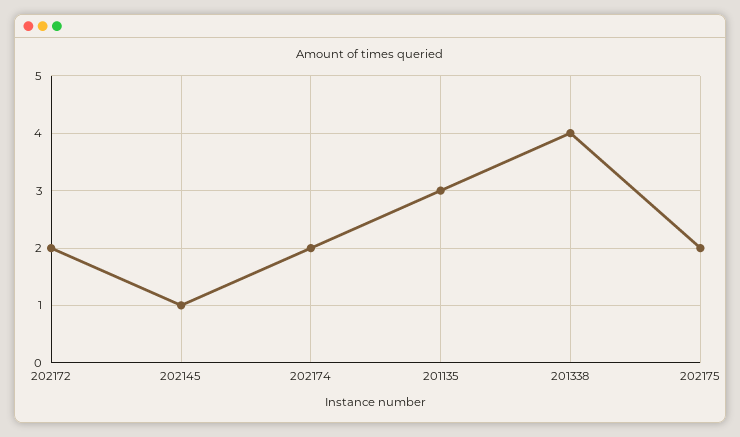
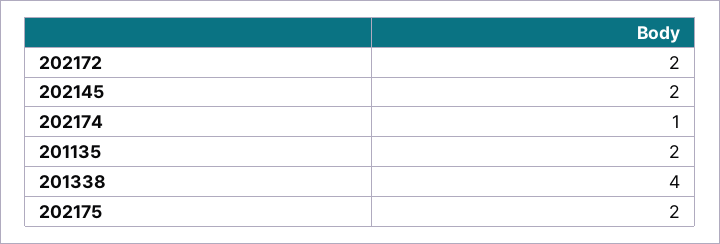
  {
    "202172": 2,
-   "202145": 1,
+   "202145": 2,
-   "202174": 2,
+   "202174": 1,
-   "201135": 3,
+   "201135": 2,
    "201338": 4,
    "202175": 2
  }

